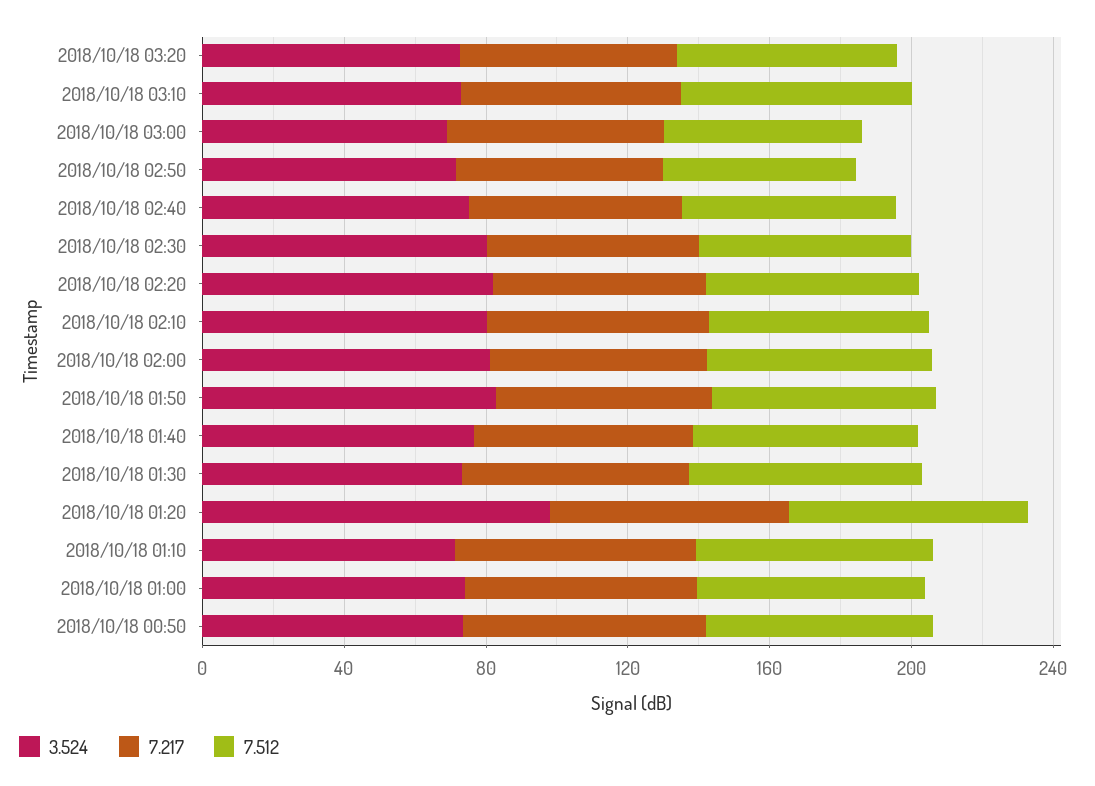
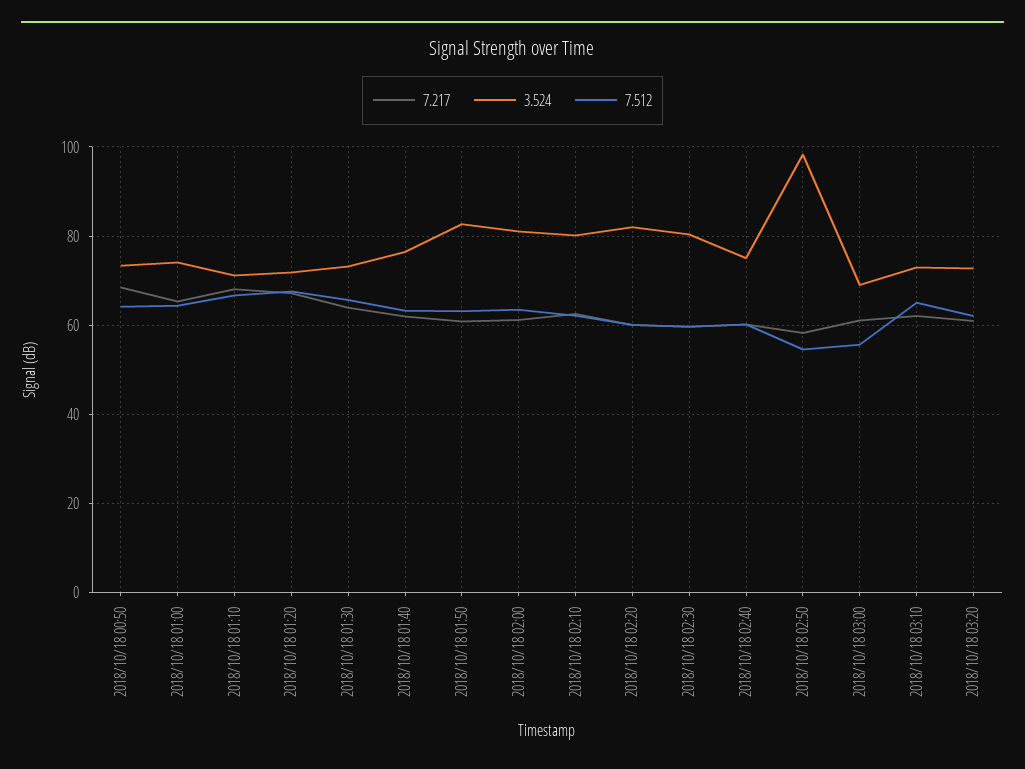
  {
    "3.524": {
      "2018/10/18 03:20": 72,
      "2018/10/18 03:10": 74,
      "2018/10/18 03:00": 70,
-     "2018/10/18 02:50": 70,
+     "2018/10/18 02:50": 98,
      "2018/10/18 02:40": 76,
      "2018/10/18 02:30": 80,
      "2018/10/18 02:20": 82,
      "2018/10/18 02:10": 80,
      "2018/10/18 02:00": 82,
      "2018/10/18 01:50": 82,
      "2018/10/18 01:40": 76,
      "2018/10/18 01:30": 74,
-     "2018/10/18 01:20": 100,
+     "2018/10/18 01:20": 72,
      "2018/10/18 01:10": 72,
      "2018/10/18 01:00": 74,
      "2018/10/18 00:50": 74
    },
    "7.217": {
      "2018/10/18 03:20": 62,
      "2018/10/18 03:10": 62,
      "2018/10/18 03:00": 62,
      "2018/10/18 02:50": 58,
      "2018/10/18 02:40": 60,
      "2018/10/18 02:30": 60,
      "2018/10/18 02:20": 60,
      "2018/10/18 02:10": 62,
      "2018/10/18 02:00": 62,
      "2018/10/18 01:50": 60,
      "2018/10/18 01:40": 62,
      "2018/10/18 01:30": 64,
      "2018/10/18 01:20": 68,
      "2018/10/18 01:10": 68,
      "2018/10/18 01:00": 66,
      "2018/10/18 00:50": 68
    },
    "7.512": {
      "2018/10/18 03:20": 62,
      "2018/10/18 03:10": 66,
      "2018/10/18 03:00": 56,
      "2018/10/18 02:50": 54,
      "2018/10/18 02:40": 60,
      "2018/10/18 02:30": 60,
      "2018/10/18 02:20": 60,
      "2018/10/18 02:10": 62,
      "2018/10/18 02:00": 64,
      "2018/10/18 01:50": 64,
      "2018/10/18 01:40": 64,
      "2018/10/18 01:30": 66,
      "2018/10/18 01:20": 68,
      "2018/10/18 01:10": 66,
      "2018/10/18 01:00": 64,
      "2018/10/18 00:50": 64
    }
  }

